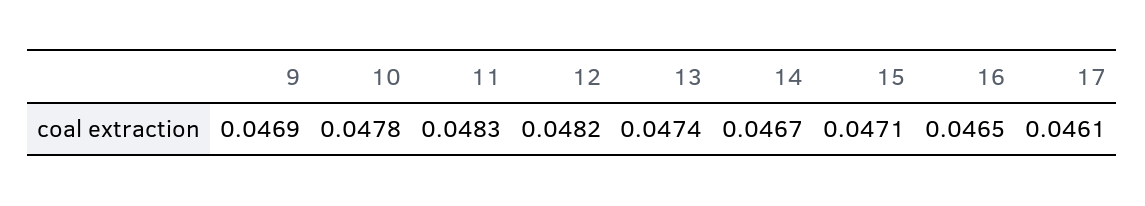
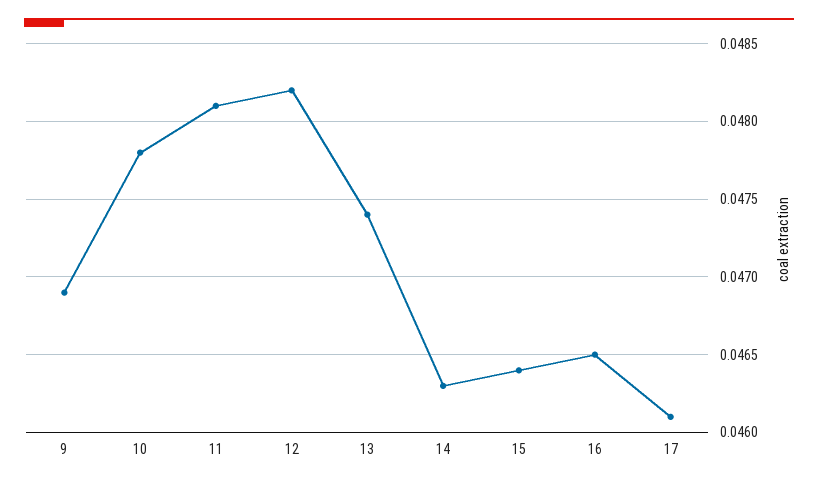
  {
    "9": 0.0469,
    "10": 0.0478,
-   "11": 0.0483,
+   "11": 0.0481,
    "12": 0.0482,
    "13": 0.0474,
-   "14": 0.0467,
+   "14": 0.0463,
-   "15": 0.0471,
+   "15": 0.0464,
    "16": 0.0465,
    "17": 0.0461
  }

